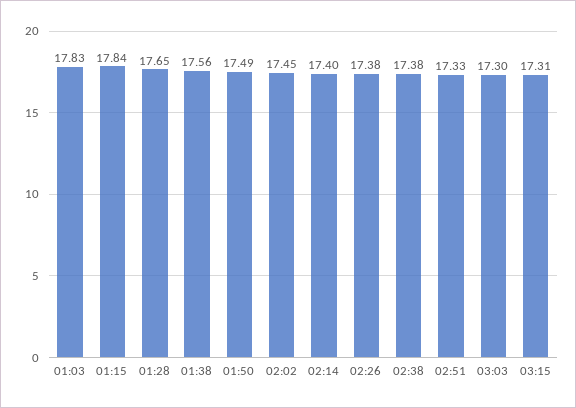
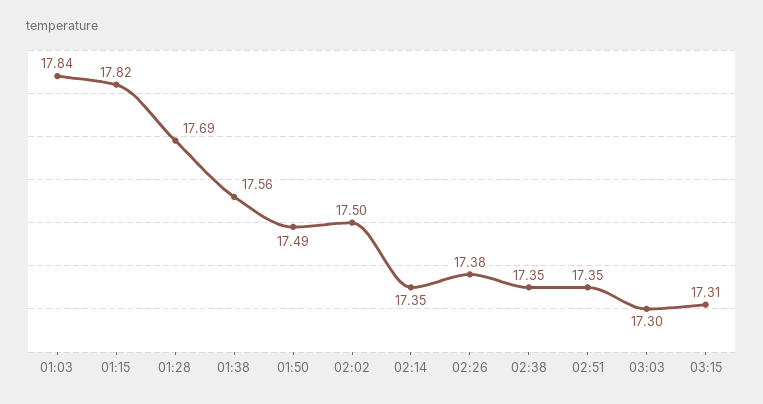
  {
-   "01:03": 17.83,
+   "01:03": 17.84,
-   "01:15": 17.84,
+   "01:15": 17.82,
-   "01:28": 17.65,
+   "01:28": 17.69,
    "01:38": 17.56,
    "01:50": 17.49,
-   "02:02": 17.45,
+   "02:02": 17.5,
-   "02:14": 17.4,
+   "02:14": 17.35,
    "02:26": 17.38,
-   "02:38": 17.38,
+   "02:38": 17.35,
-   "02:51": 17.33,
+   "02:51": 17.35,
    "03:03": 17.3,
    "03:15": 17.31
  }

